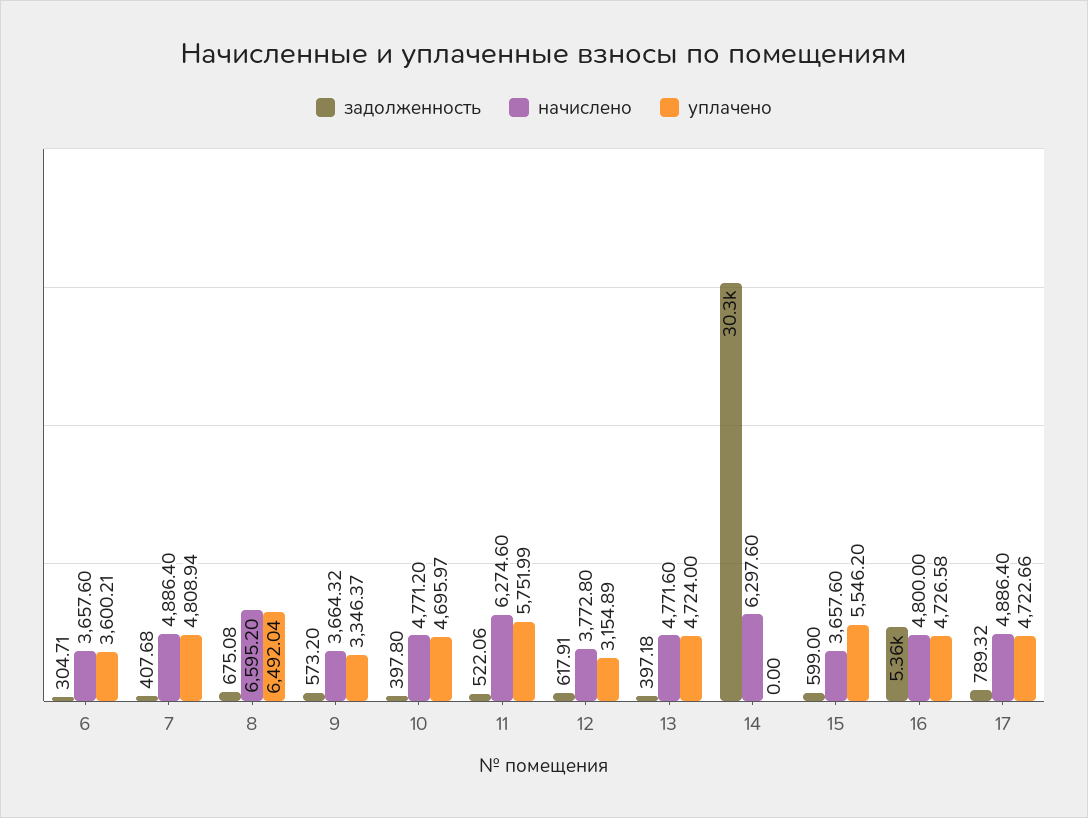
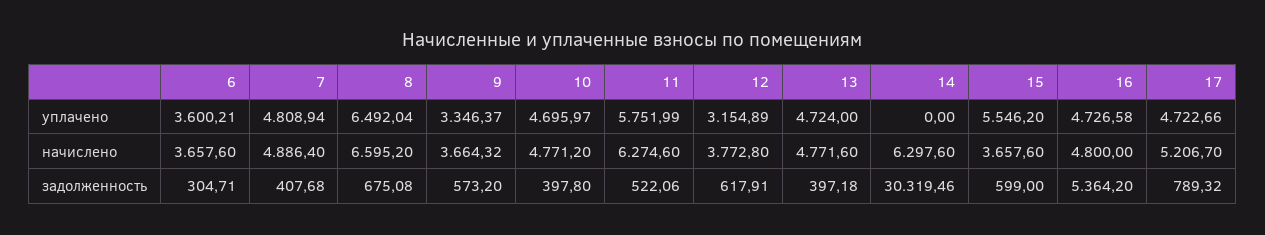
  {
    "задолженность": {
      "6": 304.71,
      "7": 407.68,
      "8": 675.08,
      "9": 573.2,
      "10": 397.8,
      "11": 522.06,
      "12": 617.91,
      "13": 397.18,
      "14": 30319.46,
      "15": 599,
      "16": 5364.2,
      "17": 789.32
    },
    "начислено": {
      "6": 3657.6,
      "7": 4886.4,
      "8": 6595.2,
      "9": 3664.32,
      "10": 4771.2,
      "11": 6274.6,
      "12": 3772.8,
      "13": 4771.6,
      "14": 6297.6,
      "15": 3657.6,
      "16": 4800,
-     "17": 4886.4
+     "17": 5206.7
    },
    "уплачено": {
      "6": 3600.21,
      "7": 4808.94,
      "8": 6492.04,
      "9": 3346.37,
      "10": 4695.97,
      "11": 5751.99,
      "12": 3154.89,
      "13": 4724,
      "14": 0,
      "15": 5546.2,
      "16": 4726.58,
      "17": 4722.66
    }
  }

